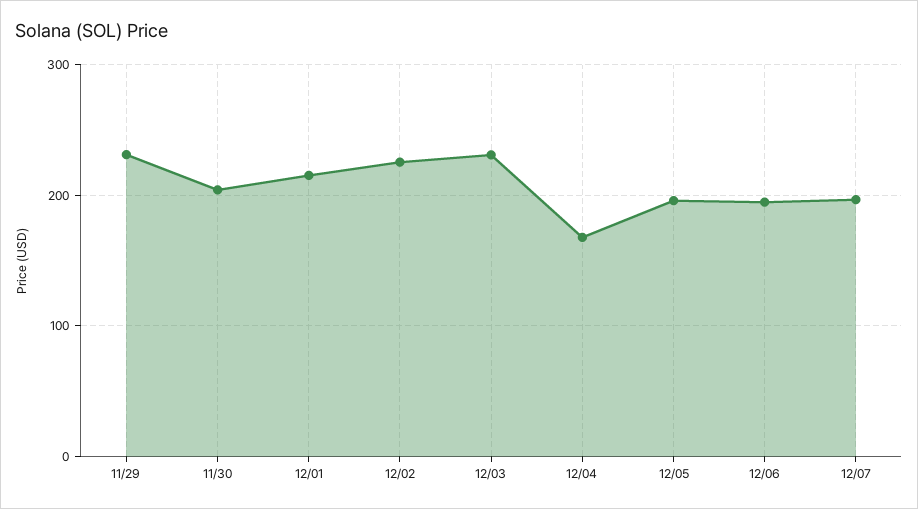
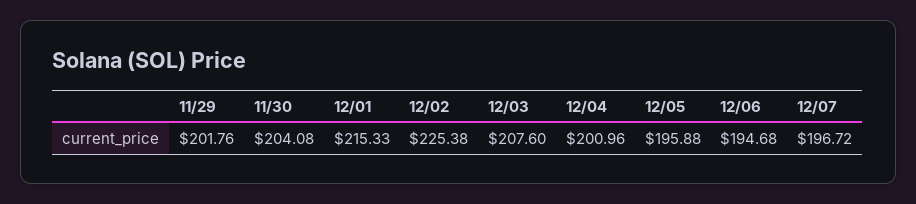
  {
-   "11/29": 230,
+   "11/29": 201.76,
    "11/30": 204.08,
    "12/01": 215.33,
    "12/02": 225.38,
-   "12/03": 230,
+   "12/03": 207.6,
-   "12/04": 170,
+   "12/04": 200.96,
    "12/05": 195.88,
    "12/06": 194.68,
    "12/07": 196.72
  }

